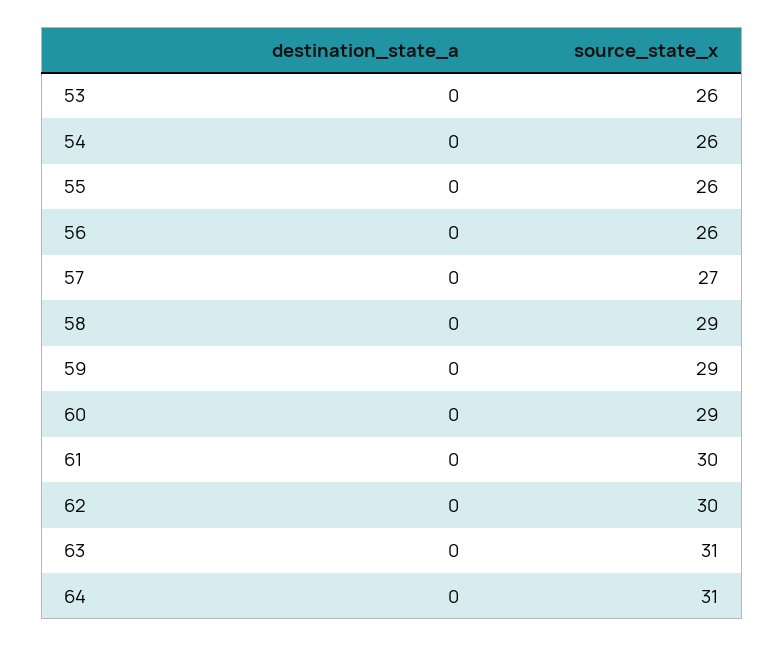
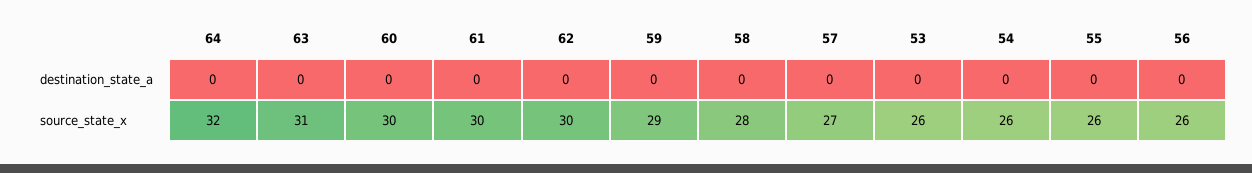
  {
    "destination_state_a": {
      "53": 0,
      "54": 0,
      "55": 0,
      "56": 0,
      "57": 0,
      "58": 0,
      "59": 0,
      "60": 0,
      "61": 0,
      "62": 0,
      "63": 0,
      "64": 0
    },
    "source_state_x": {
      "53": 26,
      "54": 26,
      "55": 26,
      "56": 26,
      "57": 27,
-     "58": 29,
+     "58": 28,
      "59": 29,
-     "60": 29,
+     "60": 30,
      "61": 30,
      "62": 30,
      "63": 31,
-     "64": 31
+     "64": 32
    }
  }

